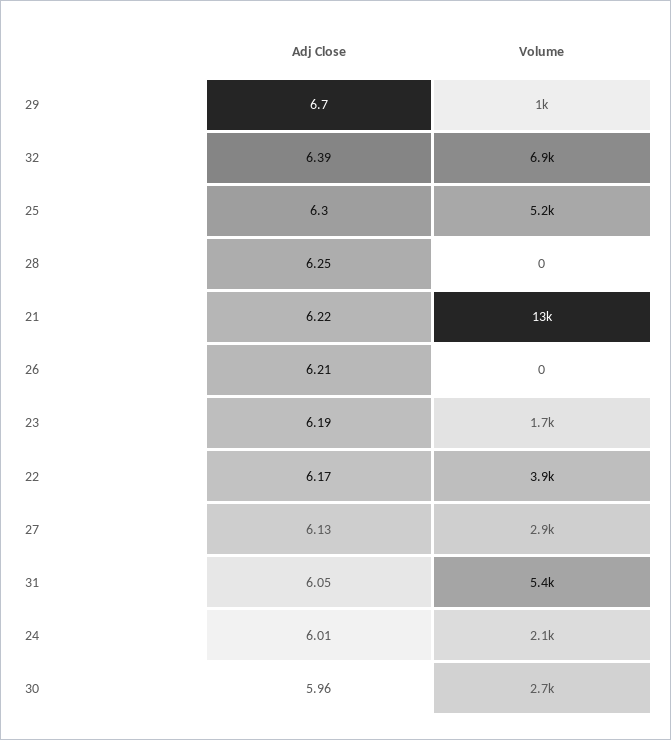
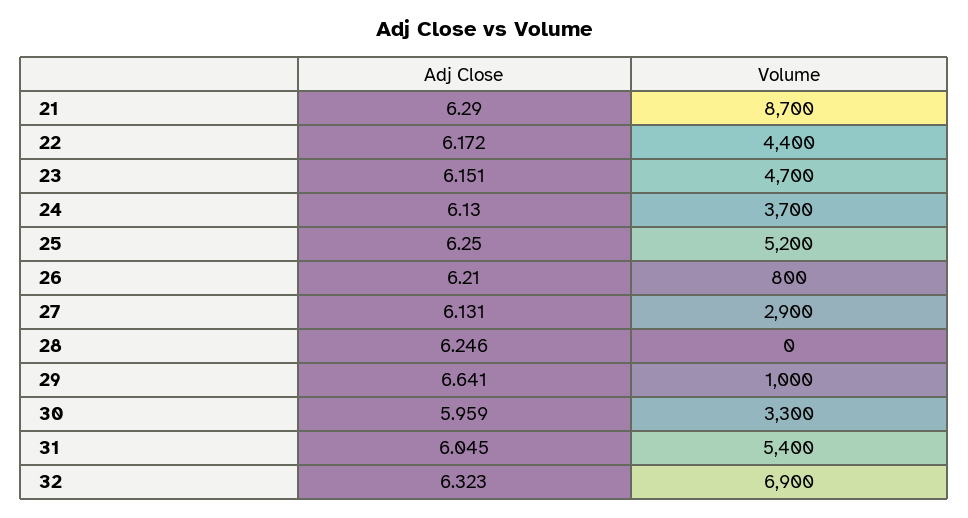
  {
    "Adj Close": {
-     "29": 6.7,
+     "29": 6.641,
-     "32": 6.39,
+     "32": 6.323,
-     "25": 6.3,
+     "25": 6.25,
      "28": 6.246,
-     "21": 6.22,
+     "21": 6.29,
      "26": 6.21,
-     "23": 6.19,
+     "23": 6.151,
      "22": 6.172,
      "27": 6.131,
      "31": 6.045,
-     "24": 6.01,
+     "24": 6.13,
      "30": 5.959
    },
    "Volume": {
      "29": 1000,
      "32": 6900,
      "25": 5200,
      "28": 0,
-     "21": 13000,
+     "21": 8700,
-     "26": 0,
+     "26": 800,
-     "23": 1700,
+     "23": 4700,
-     "22": 3900,
+     "22": 4400,
      "27": 2900,
      "31": 5400,
-     "24": 2100,
+     "24": 3700,
-     "30": 2700
+     "30": 3300
    }
  }

